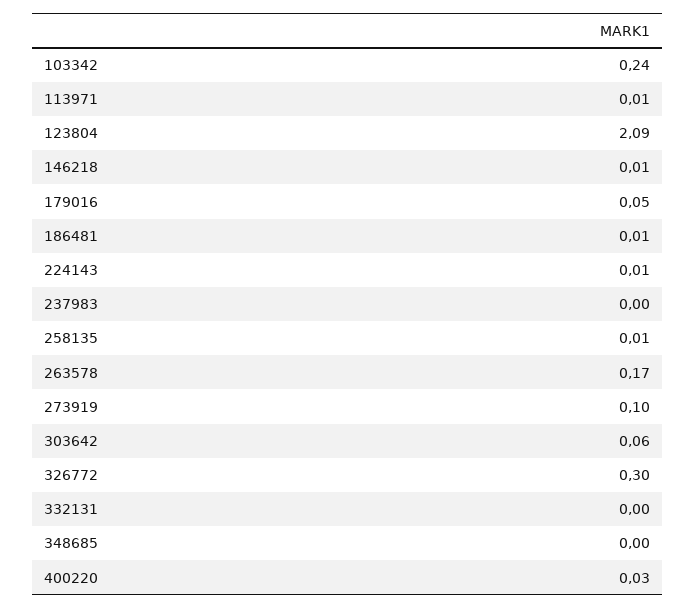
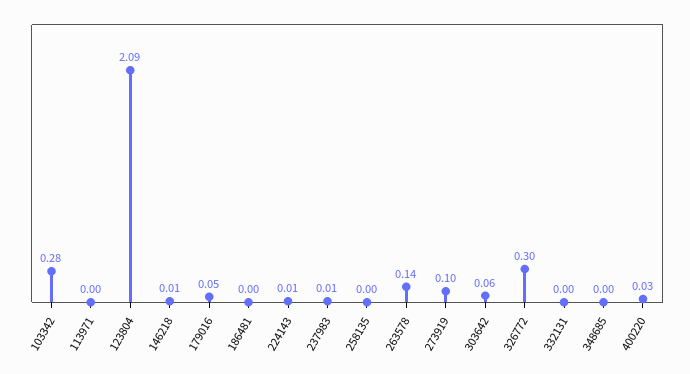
  {
-   "103342": 0.24,
+   "103342": 0.28,
-   "113971": 0.01,
+   "113971": 0,
    "123804": 2.09,
    "146218": 0.01,
    "179016": 0.05,
-   "186481": 0.01,
+   "186481": 0,
    "224143": 0.01,
-   "237983": 0,
+   "237983": 0.01,
-   "258135": 0.01,
+   "258135": 0,
-   "263578": 0.17,
+   "263578": 0.14,
    "273919": 0.1,
    "303642": 0.06,
    "326772": 0.3,
    "332131": 0,
    "348685": 0,
    "400220": 0.03
  }

